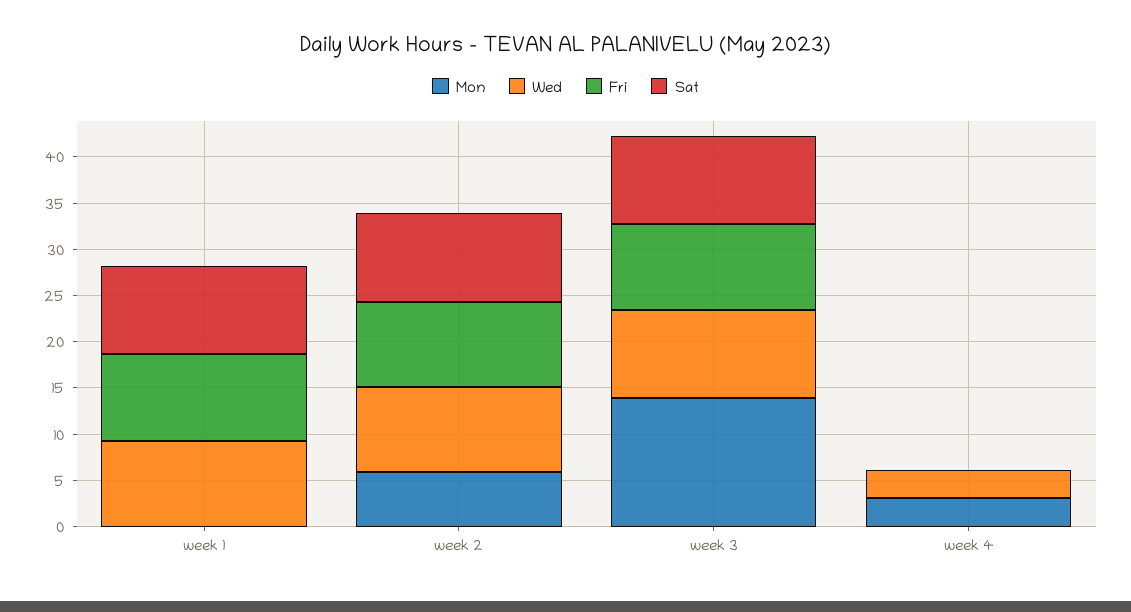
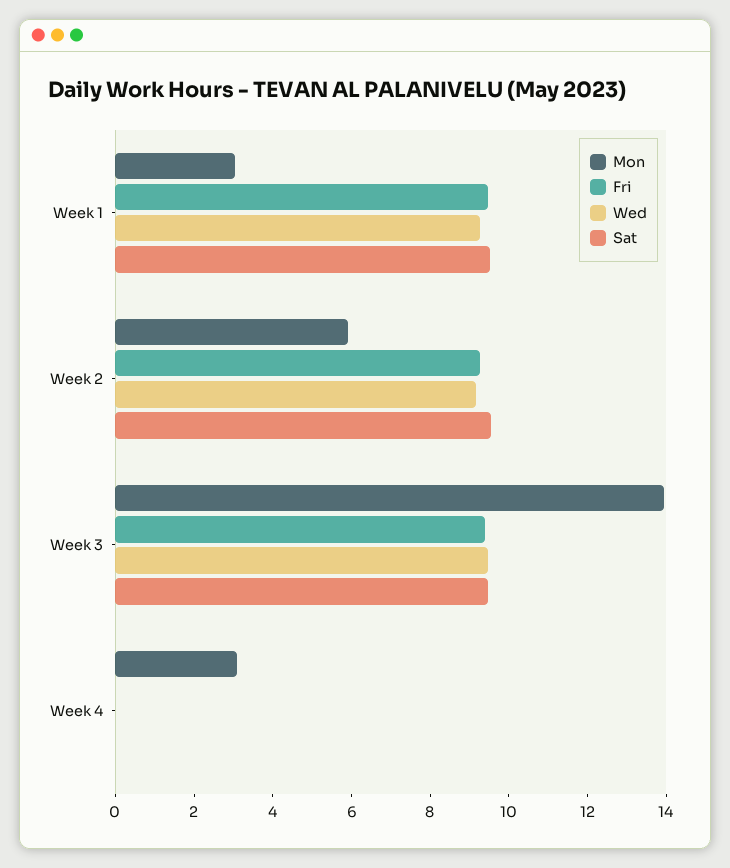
  {
    "Mon": {
-     "week 1": 0,
+     "week 1": 3,
      "week 2": 6,
      "week 3": 14,
      "week 4": 3
    },
    "Wed": {
      "week 1": 9.5,
      "week 2": 9,
      "week 3": 9.5,
-     "week 4": 3
+     "week 4": 0
    },
    "Fri": {
      "week 1": 9.5,
      "week 2": 9.5,
      "week 3": 9.5,
      "week 4": 0
    },
    "Sat": {
      "week 1": 9.5,
      "week 2": 9.5,
      "week 3": 9.5,
      "week 4": 0
    }
  }

